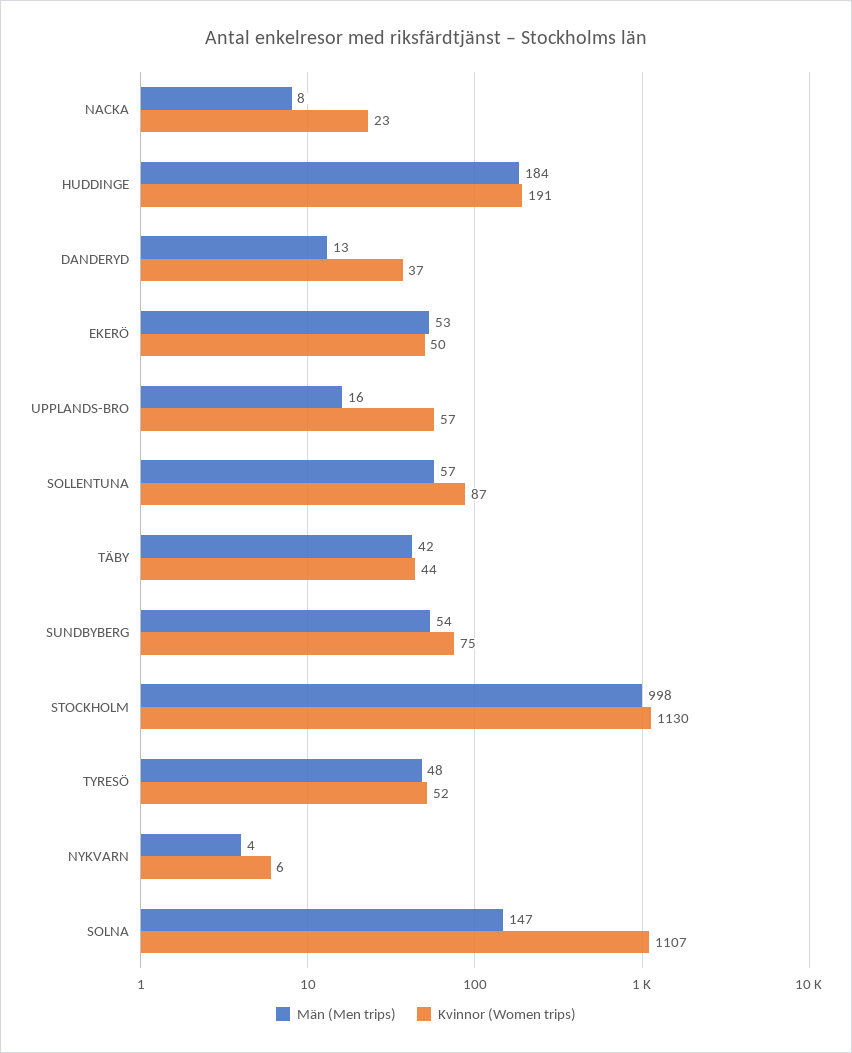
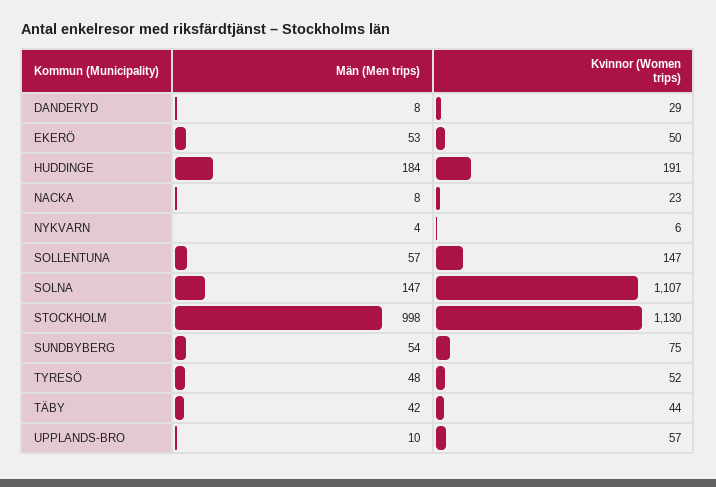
  {
    "Män (Men trips)": {
      "NACKA": 8,
      "HUDDINGE": 184,
-     "DANDERYD": 13,
+     "DANDERYD": 8,
      "EKERÖ": 53,
-     "UPPLANDS-BRO": 16,
+     "UPPLANDS-BRO": 10,
      "SOLLENTUNA": 57,
      "TÄBY": 42,
      "SUNDBYBERG": 54,
      "STOCKHOLM": 998,
      "TYRESÖ": 48,
      "NYKVARN": 4,
      "SOLNA": 147
    },
    "Kvinnor (Women trips)": {
      "NACKA": 23,
      "HUDDINGE": 191,
-     "DANDERYD": 37,
+     "DANDERYD": 29,
      "EKERÖ": 50,
      "UPPLANDS-BRO": 57,
-     "SOLLENTUNA": 87,
+     "SOLLENTUNA": 147,
      "TÄBY": 44,
      "SUNDBYBERG": 75,
      "STOCKHOLM": 1130,
      "TYRESÖ": 52,
      "NYKVARN": 6,
      "SOLNA": 1107
    }
  }

